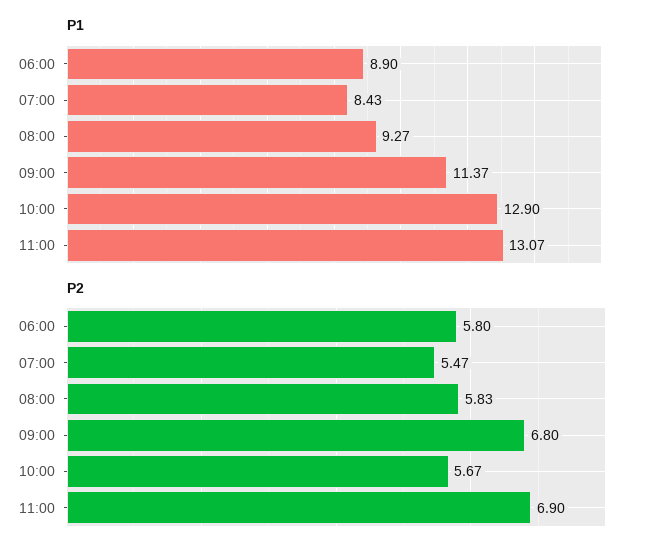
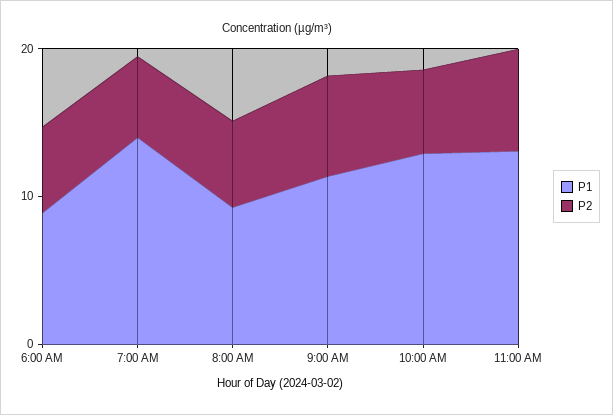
  {
    "P1": {
      "06:00": 8.9,
-     "07:00": 8.43,
+     "07:00": 14,
      "08:00": 9.27,
      "09:00": 11.37,
      "10:00": 12.9,
      "11:00": 13.07
    },
    "P2": {
      "06:00": 5.8,
      "07:00": 5.47,
      "08:00": 5.83,
      "09:00": 6.8,
      "10:00": 5.67,
      "11:00": 6.9
    }
  }

